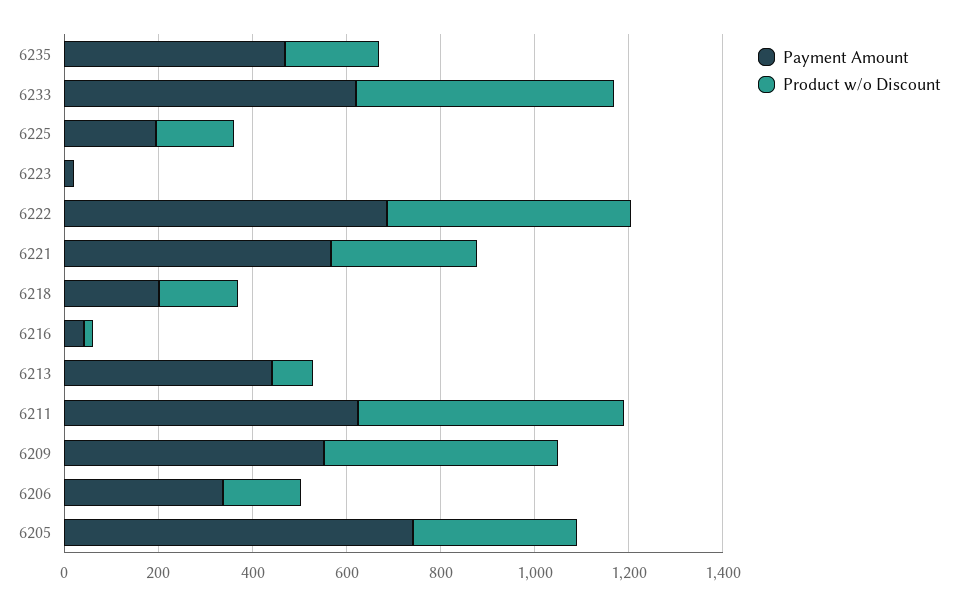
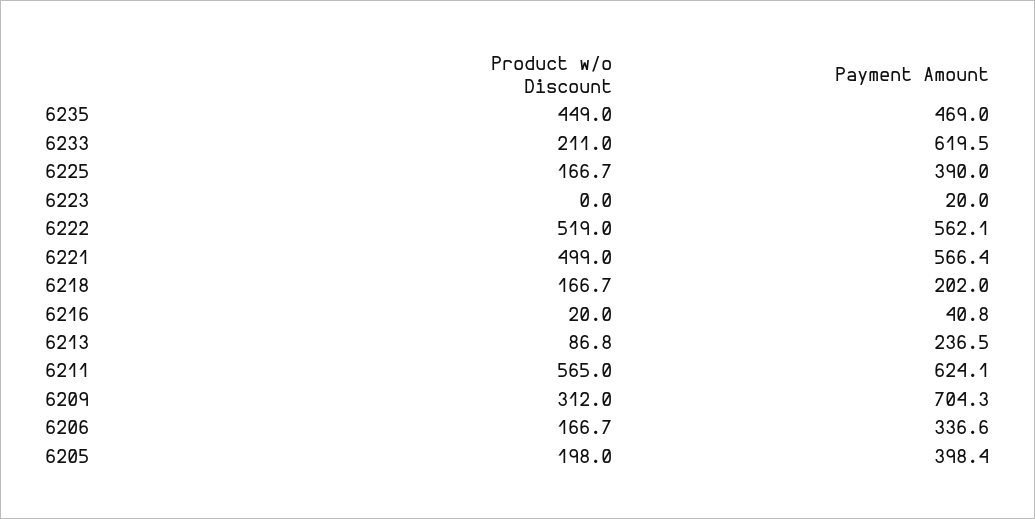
  {
    "Payment Amount": {
      "6235": 469,
      "6233": 619.5,
-     "6225": 200,
+     "6225": 390,
      "6223": 20,
-     "6222": 700,
+     "6222": 562.1,
      "6221": 566.4,
      "6218": 202,
      "6216": 40.8,
-     "6213": 450,
+     "6213": 236.5,
      "6211": 624.1,
-     "6209": 550,
+     "6209": 704.3,
      "6206": 336.6,
-     "6205": 750
+     "6205": 398.4
    },
    "Product w/o Discount": {
-     "6235": 200,
+     "6235": 449,
-     "6233": 550,
+     "6233": 211,
      "6225": 166.7,
      "6223": 0,
      "6222": 519,
-     "6221": 300,
+     "6221": 499,
      "6218": 166.7,
      "6216": 20,
      "6213": 86.8,
      "6211": 565,
-     "6209": 500,
+     "6209": 312,
      "6206": 166.7,
-     "6205": 350
+     "6205": 198
    }
  }

